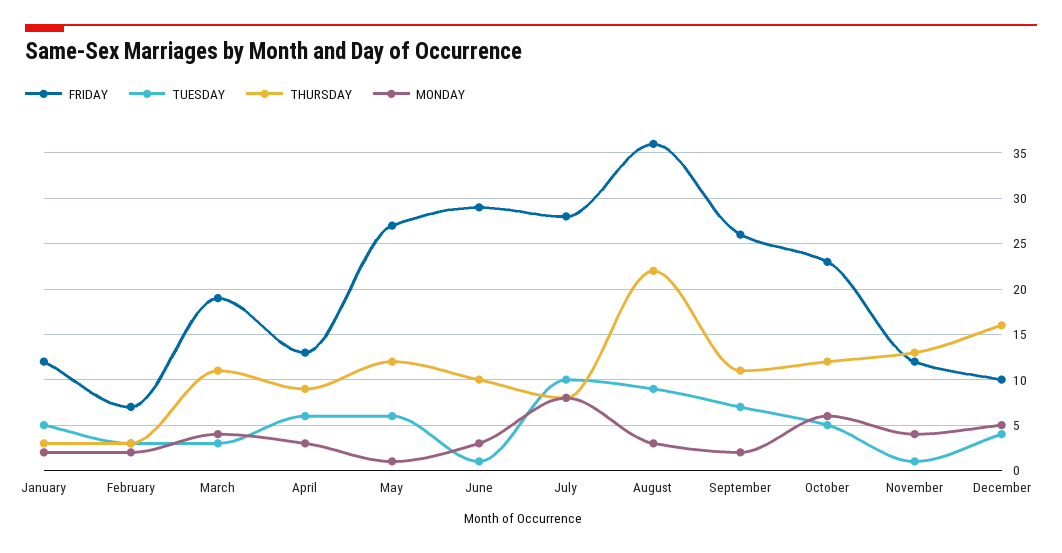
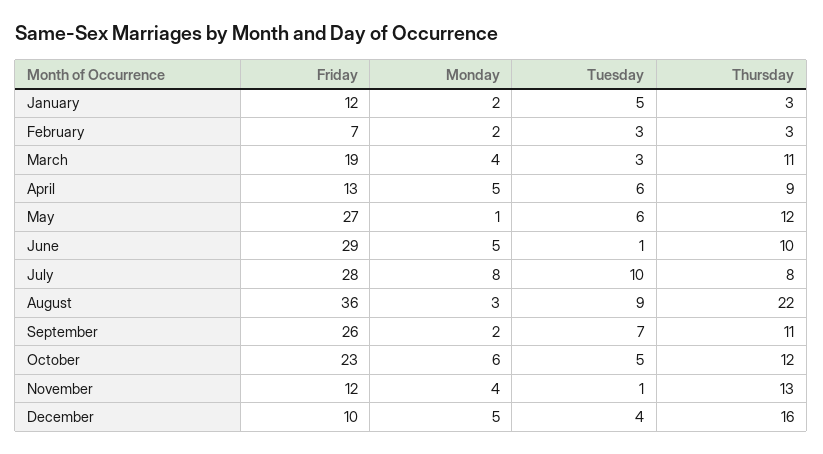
  {
    "FRIDAY": {
      "January": 12,
      "February": 7,
      "March": 19,
      "April": 13,
      "May": 27,
      "June": 29,
      "July": 28,
      "August": 36,
      "September": 26,
      "October": 23,
      "November": 12,
      "December": 10
    },
    "TUESDAY": {
      "January": 5,
      "February": 3,
      "March": 3,
      "April": 6,
      "May": 6,
      "June": 1,
      "July": 10,
      "August": 9,
      "September": 7,
      "October": 5,
      "November": 1,
      "December": 4
    },
    "THURSDAY": {
      "January": 3,
      "February": 3,
      "March": 11,
      "April": 9,
      "May": 12,
      "June": 10,
      "July": 8,
      "August": 22,
      "September": 11,
      "October": 12,
      "November": 13,
      "December": 16
    },
    "MONDAY": {
      "January": 2,
      "February": 2,
      "March": 4,
-     "April": 3,
+     "April": 5,
      "May": 1,
-     "June": 3,
+     "June": 5,
      "July": 8,
      "August": 3,
      "September": 2,
      "October": 6,
      "November": 4,
      "December": 5
    }
  }

